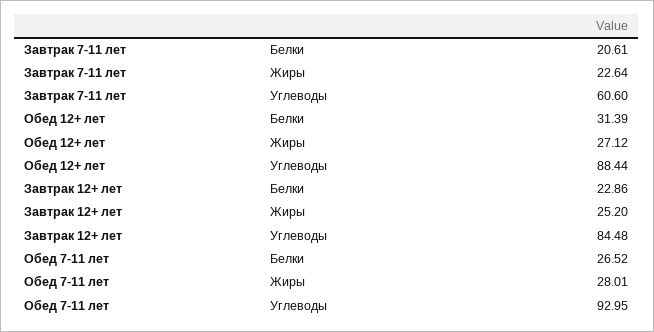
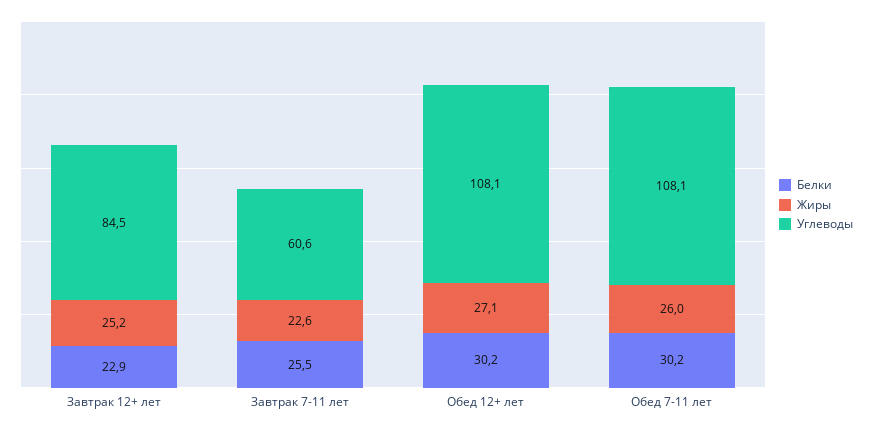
  {
    "Белки": {
-     "Завтрак 7-11 лет": 20.61,
+     "Завтрак 7-11 лет": 25.5,
-     "Обед 12+ лет": 31.39,
+     "Обед 12+ лет": 30.2,
      "Завтрак 12+ лет": 22.86,
-     "Обед 7-11 лет": 26.52
+     "Обед 7-11 лет": 30.2
    },
    "Жиры": {
      "Завтрак 7-11 лет": 22.64,
      "Обед 12+ лет": 27.12,
      "Завтрак 12+ лет": 25.2,
-     "Обед 7-11 лет": 28.01
+     "Обед 7-11 лет": 26
    },
    "Углеводы": {
      "Завтрак 7-11 лет": 60.6,
-     "Обед 12+ лет": 88.44,
+     "Обед 12+ лет": 108.1,
      "Завтрак 12+ лет": 84.48,
-     "Обед 7-11 лет": 92.95
+     "Обед 7-11 лет": 108.1
    }
  }

